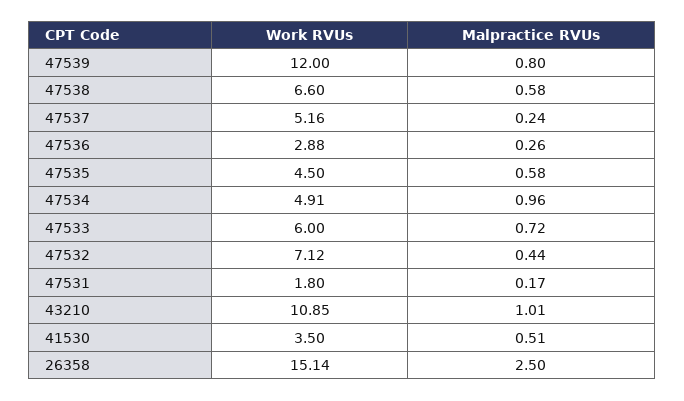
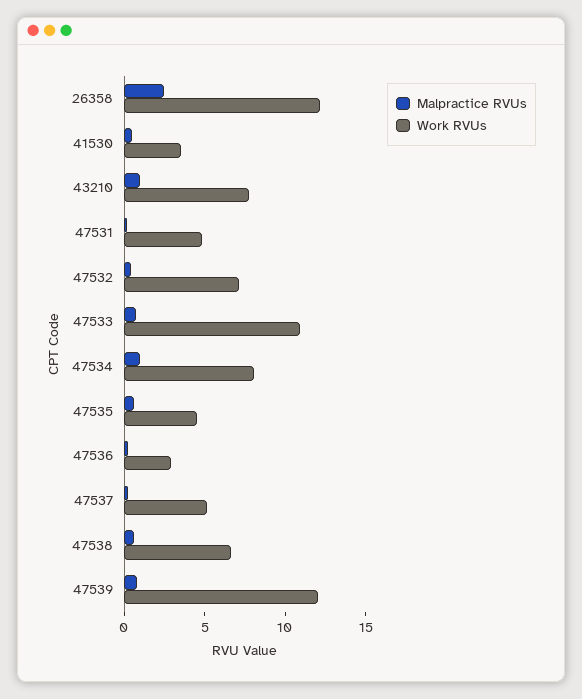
  {
    "Work RVUs": {
      "47539": 12,
      "47538": 6.6,
      "47537": 5.16,
      "47536": 2.88,
      "47535": 4.5,
-     "47534": 4.91,
+     "47534": 8,
-     "47533": 6,
+     "47533": 11,
      "47532": 7.12,
-     "47531": 1.8,
+     "47531": 5,
-     "43210": 10.85,
+     "43210": 8,
      "41530": 3.5,
-     "26358": 15.14
+     "26358": 12
    },
    "Malpractice RVUs": {
      "47539": 0.8,
      "47538": 0.58,
      "47537": 0.24,
      "47536": 0.26,
      "47535": 0.58,
      "47534": 0.96,
      "47533": 0.72,
      "47532": 0.44,
      "47531": 0.17,
      "43210": 1.01,
      "41530": 0.51,
      "26358": 2.5
    }
  }

